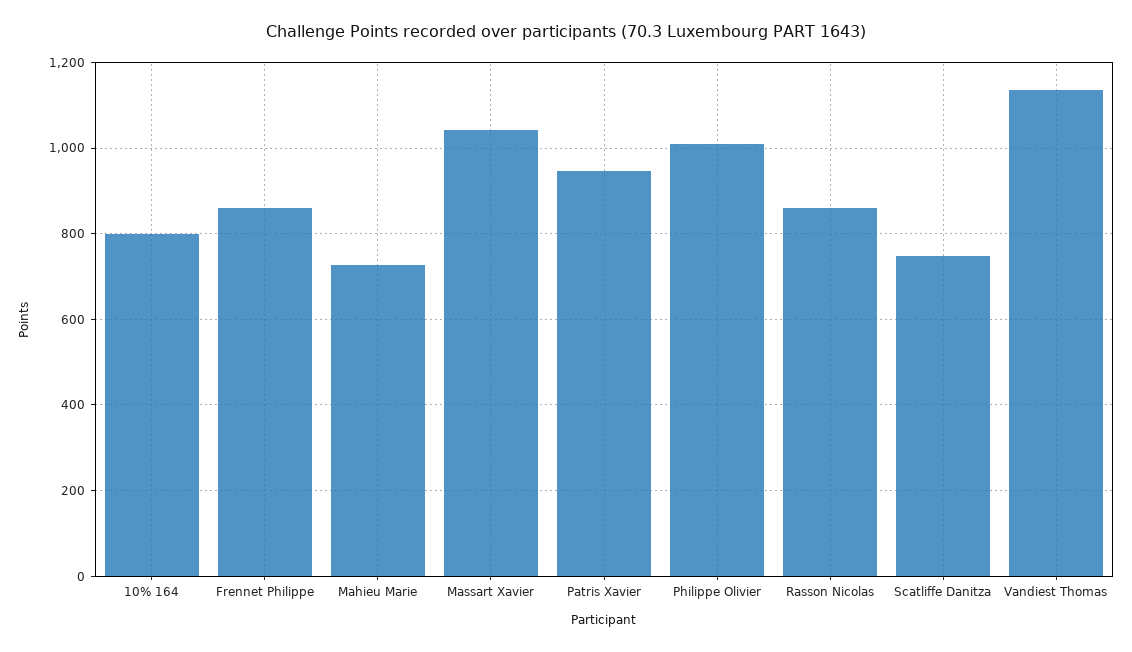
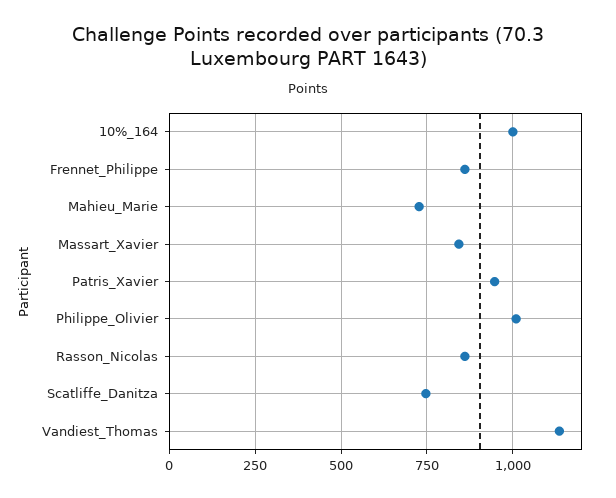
  {
-   "10% 164": 800,
+   "10% 164": 1000,
    "Frennet Philippe": 860,
    "Mahieu Marie": 720,
-   "Massart Xavier": 1040,
+   "Massart Xavier": 850,
    "Patris Xavier": 940,
    "Philippe Olivier": 1000,
    "Rasson Nicolas": 860,
    "Scatliffe Danitza": 740,
    "Vandiest Thomas": 1140
  }

